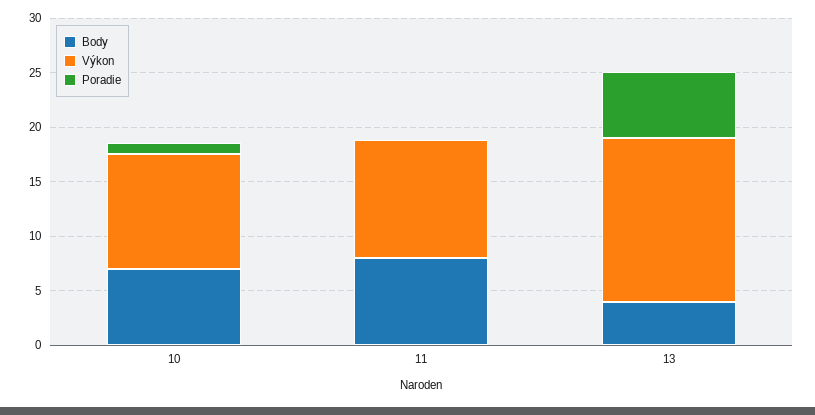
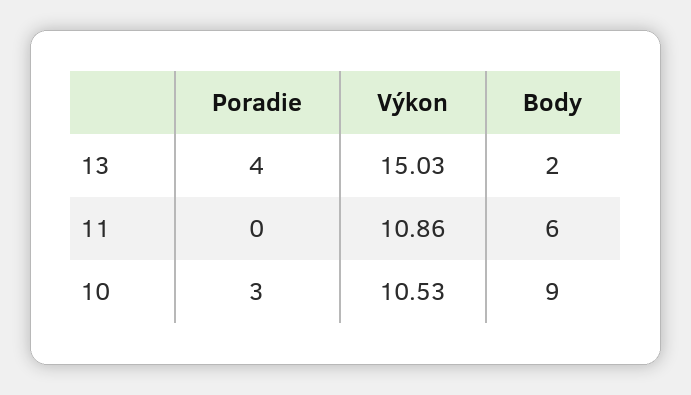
  {
    "Body": {
-     "10": 7,
+     "10": 9,
-     "11": 8,
+     "11": 6,
-     "13": 4
+     "13": 2
    },
    "Výkon": {
      "10": 10.53,
      "11": 10.86,
      "13": 15.03
    },
    "Poradie": {
-     "10": 1,
+     "10": 3,
      "11": 0,
-     "13": 6
+     "13": 4
    }
  }

